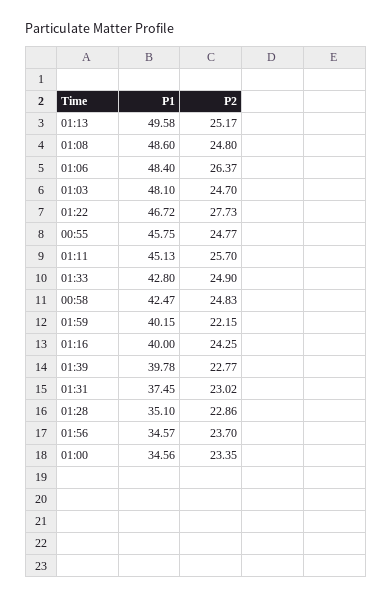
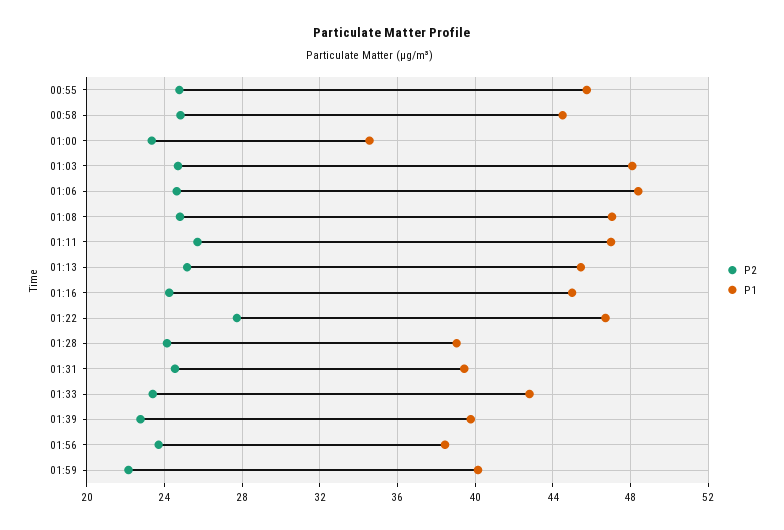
  {
    "P1": {
-     "01:13": 49.58,
+     "01:13": 45.5,
-     "01:08": 48.6,
+     "01:08": 47,
      "01:06": 48.4,
      "01:03": 48.1,
      "01:22": 46.72,
      "00:55": 45.75,
-     "01:11": 45.13,
+     "01:11": 47,
      "01:33": 42.8,
-     "00:58": 42.47,
+     "00:58": 44.5,
      "01:59": 40.15,
-     "01:16": 40,
+     "01:16": 45,
      "01:39": 39.78,
-     "01:31": 37.45,
+     "01:31": 39.5,
-     "01:28": 35.1,
+     "01:28": 39,
-     "01:56": 34.57,
+     "01:56": 38.5,
      "01:00": 34.56
    },
    "P2": {
      "01:13": 25.17,
      "01:08": 24.8,
-     "01:06": 26.37,
+     "01:06": 24.5,
      "01:03": 24.7,
      "01:22": 27.73,
      "00:55": 24.77,
      "01:11": 25.7,
-     "01:33": 24.9,
+     "01:33": 23.5,
      "00:58": 24.83,
      "01:59": 22.15,
      "01:16": 24.25,
      "01:39": 22.77,
-     "01:31": 23.02,
+     "01:31": 24.5,
-     "01:28": 22.86,
+     "01:28": 24,
      "01:56": 23.7,
      "01:00": 23.35
    }
  }

